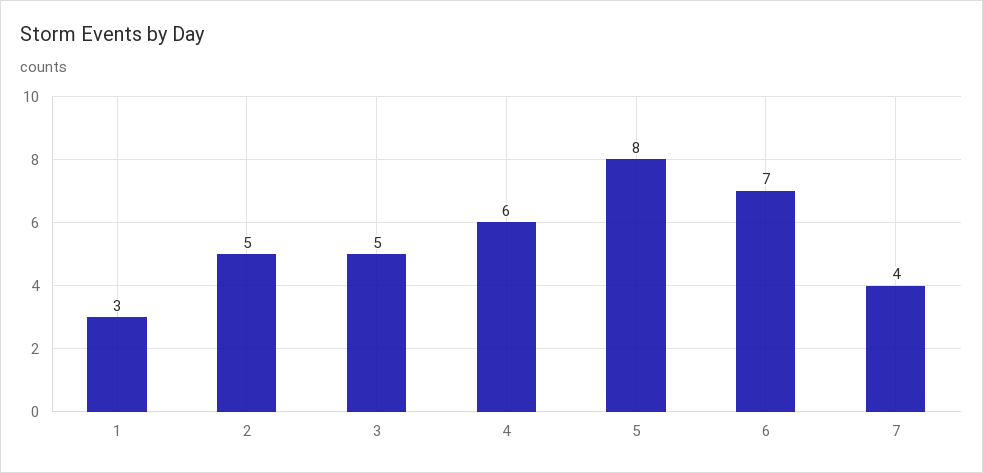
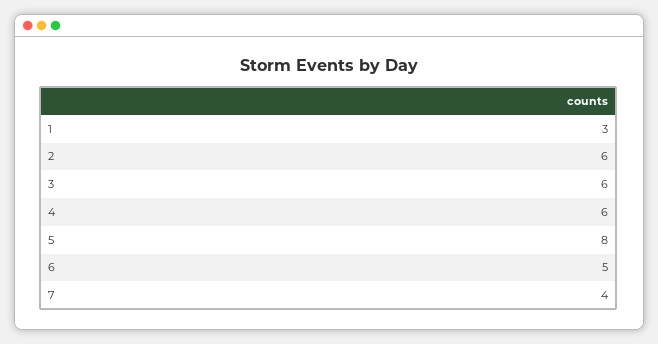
  {
    "1": 3,
-   "2": 5,
+   "2": 6,
-   "3": 5,
+   "3": 6,
    "4": 6,
    "5": 8,
-   "6": 7,
+   "6": 5,
    "7": 4
  }

